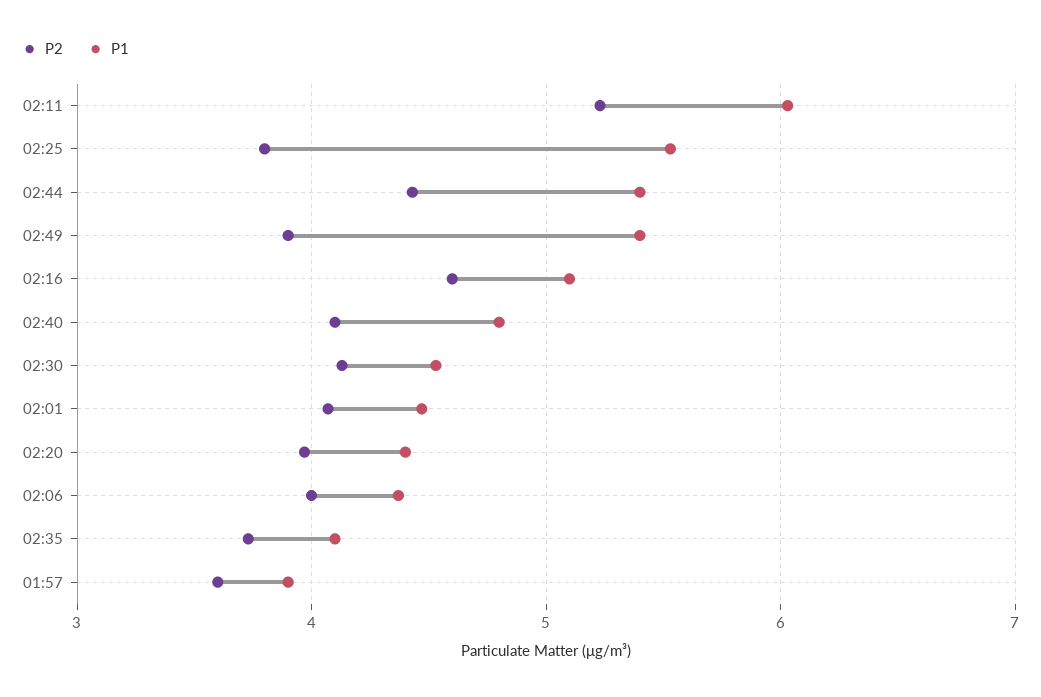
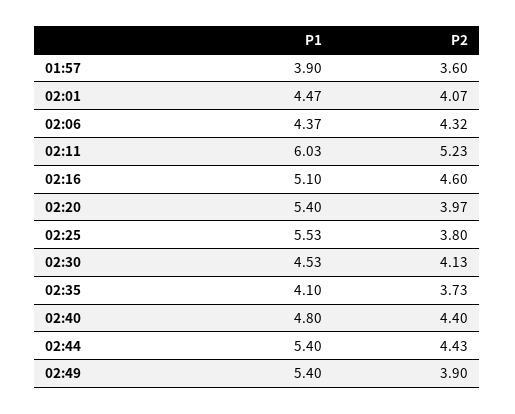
  {
    "P2": {
      "02:11": 5.23,
      "02:25": 3.8,
      "02:44": 4.43,
      "02:49": 3.9,
      "02:16": 4.6,
-     "02:40": 4.1,
+     "02:40": 4.4,
      "02:30": 4.13,
      "02:01": 4.07,
      "02:20": 3.97,
-     "02:06": 4,
+     "02:06": 4.32,
      "02:35": 3.73,
      "01:57": 3.6
    },
    "P1": {
      "02:11": 6.03,
      "02:25": 5.53,
      "02:44": 5.4,
      "02:49": 5.4,
      "02:16": 5.1,
      "02:40": 4.8,
      "02:30": 4.53,
      "02:01": 4.47,
-     "02:20": 4.4,
+     "02:20": 5.4,
      "02:06": 4.37,
      "02:35": 4.1,
      "01:57": 3.9
    }
  }

